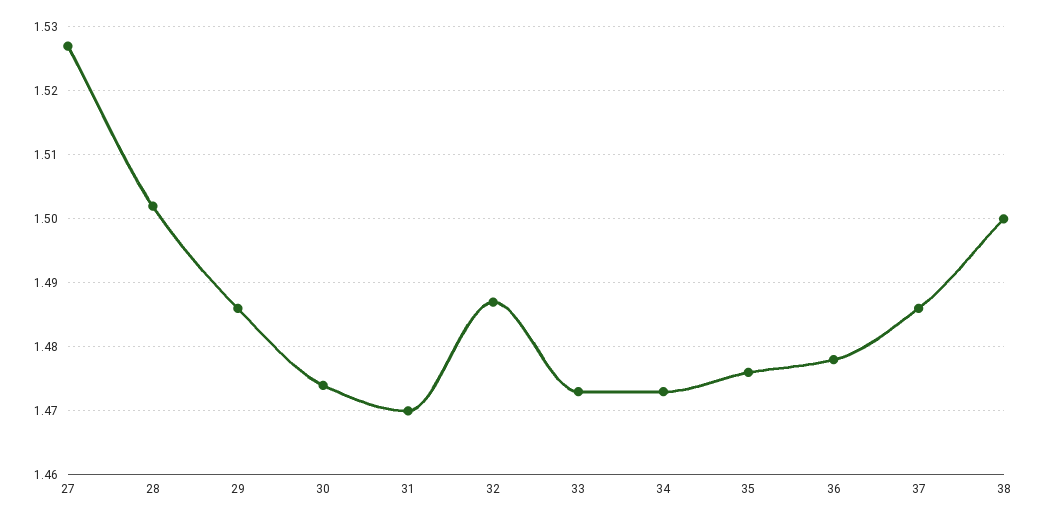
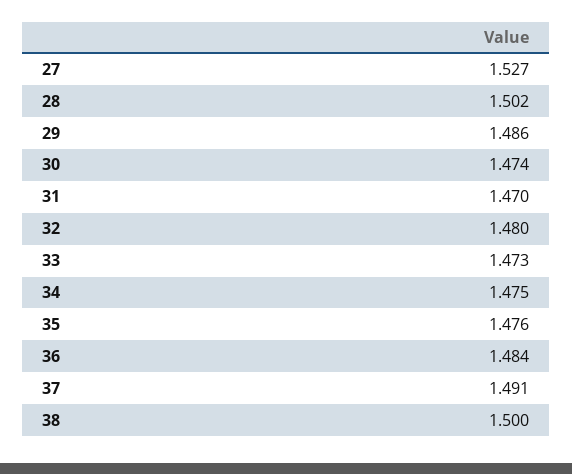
  {
    "27": 1.527,
    "28": 1.502,
    "29": 1.486,
    "30": 1.474,
    "31": 1.47,
-   "32": 1.487,
+   "32": 1.48,
    "33": 1.473,
-   "34": 1.473,
+   "34": 1.475,
    "35": 1.476,
-   "36": 1.478,
+   "36": 1.484,
-   "37": 1.486,
+   "37": 1.491,
    "38": 1.5
  }

